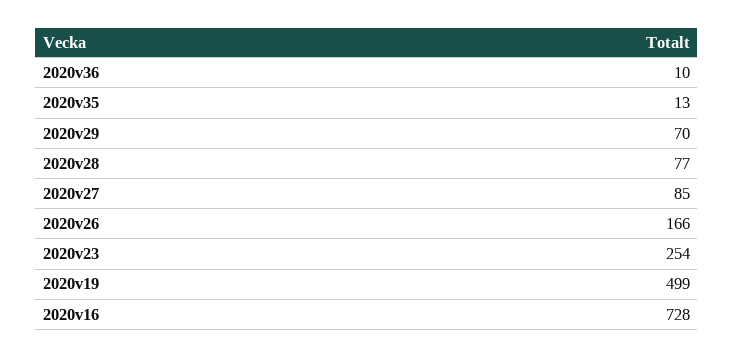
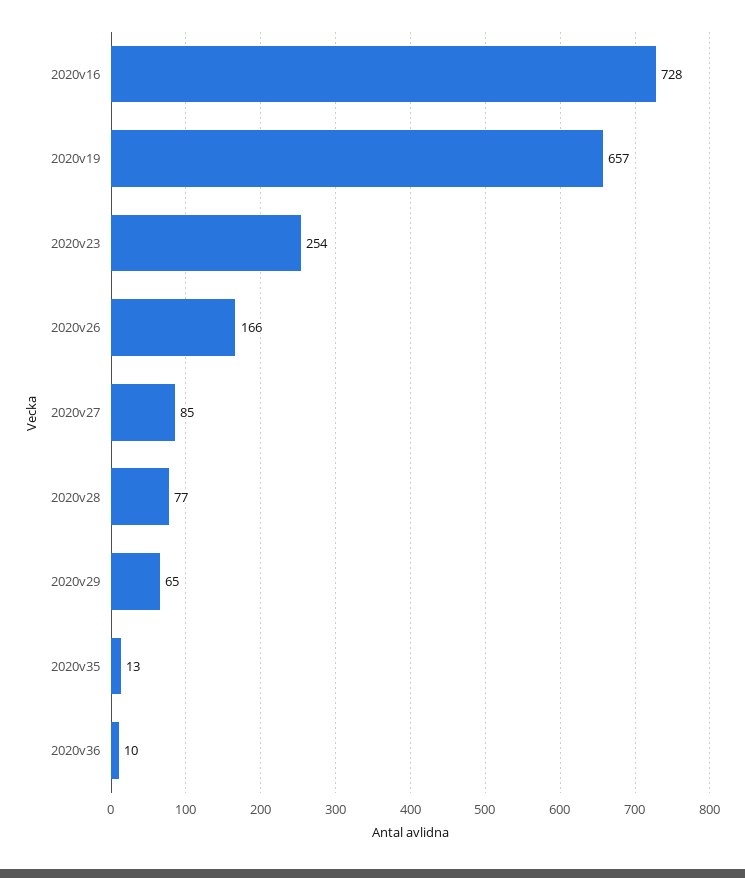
  {
    "2020v36": 10,
    "2020v35": 13,
-   "2020v29": 70,
+   "2020v29": 65,
    "2020v28": 77,
    "2020v27": 85,
    "2020v26": 166,
    "2020v23": 254,
-   "2020v19": 499,
+   "2020v19": 657,
    "2020v16": 728
  }

